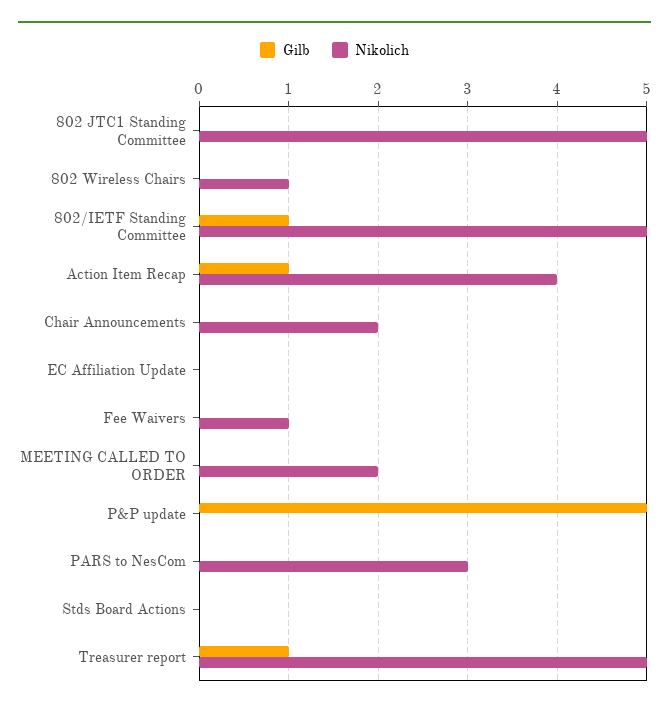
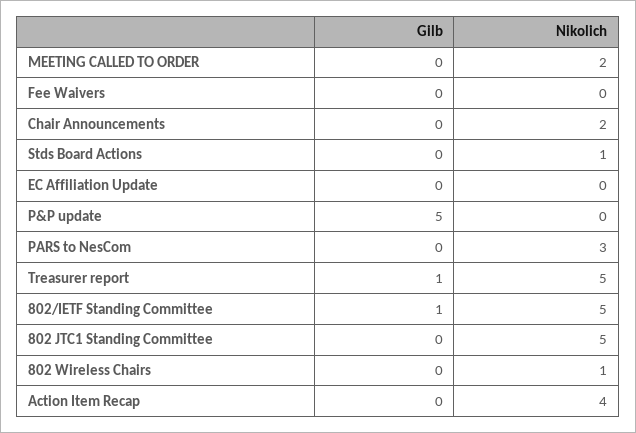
  {
    "Gilb": {
      "802 JTC1 Standing Committee": 0,
      "802 Wireless Chairs": 0,
      "802/IETF Standing Committee": 1,
-     "Action Item Recap": 1,
+     "Action Item Recap": 0,
      "Chair Announcements": 0,
      "EC Affiliation Update": 0,
      "Fee Waivers": 0,
      "MEETING CALLED TO ORDER": 0,
      "P&P update": 5,
      "PARS to NesCom": 0,
      "Stds Board Actions": 0,
      "Treasurer report": 1
    },
    "Nikolich": {
      "802 JTC1 Standing Committee": 5,
      "802 Wireless Chairs": 1,
      "802/IETF Standing Committee": 5,
      "Action Item Recap": 4,
      "Chair Announcements": 2,
      "EC Affiliation Update": 0,
-     "Fee Waivers": 1,
+     "Fee Waivers": 0,
      "MEETING CALLED TO ORDER": 2,
      "P&P update": 0,
      "PARS to NesCom": 3,
-     "Stds Board Actions": 0,
+     "Stds Board Actions": 1,
      "Treasurer report": 5
    }
  }

